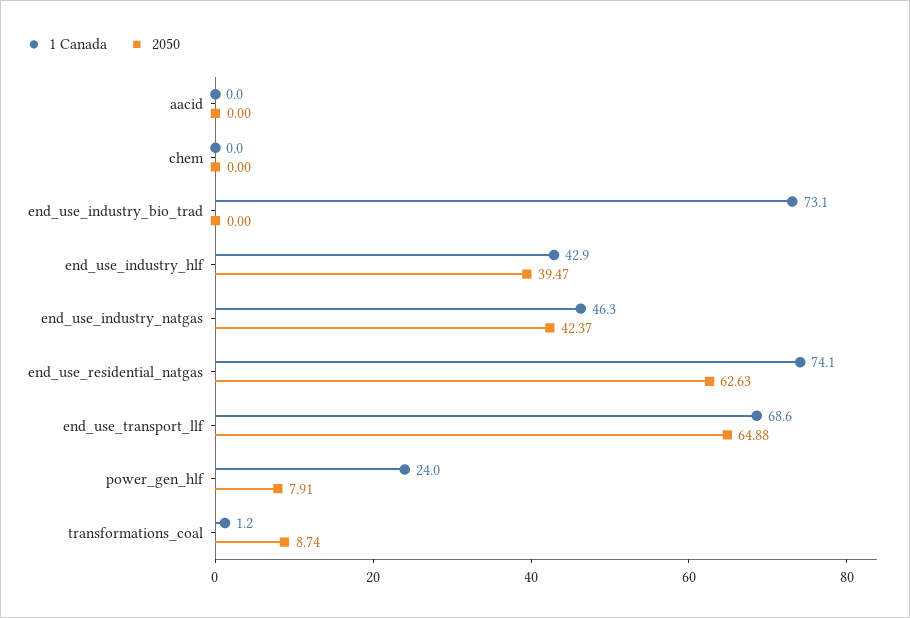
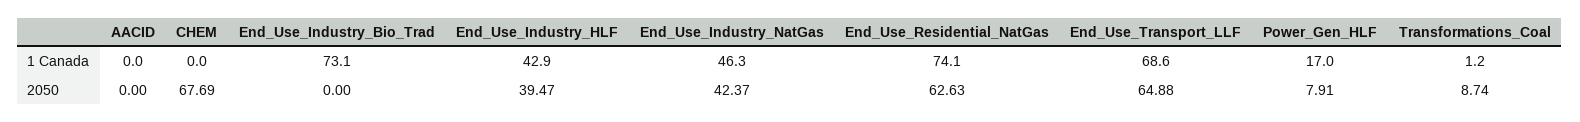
  {
    "1 Canada": {
      "aacid": 0,
      "chem": 0,
      "end_use_industry_bio_trad": 73.1,
      "end_use_industry_hlf": 42.9,
      "end_use_industry_natgas": 46.3,
      "end_use_residential_natgas": 74.1,
      "end_use_transport_llf": 68.6,
-     "power_gen_hlf": 24,
+     "power_gen_hlf": 17,
      "transformations_coal": 1.2
    },
    "2050": {
      "aacid": 0,
-     "chem": 0,
+     "chem": 67.69,
      "end_use_industry_bio_trad": 0,
      "end_use_industry_hlf": 39.47,
      "end_use_industry_natgas": 42.37,
      "end_use_residential_natgas": 62.63,
      "end_use_transport_llf": 64.88,
      "power_gen_hlf": 7.91,
      "transformations_coal": 8.74
    }
  }

